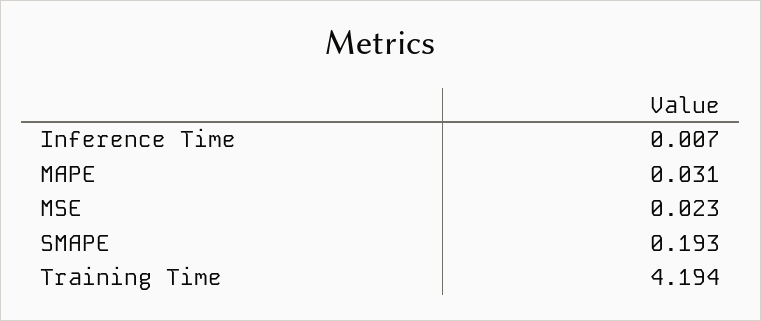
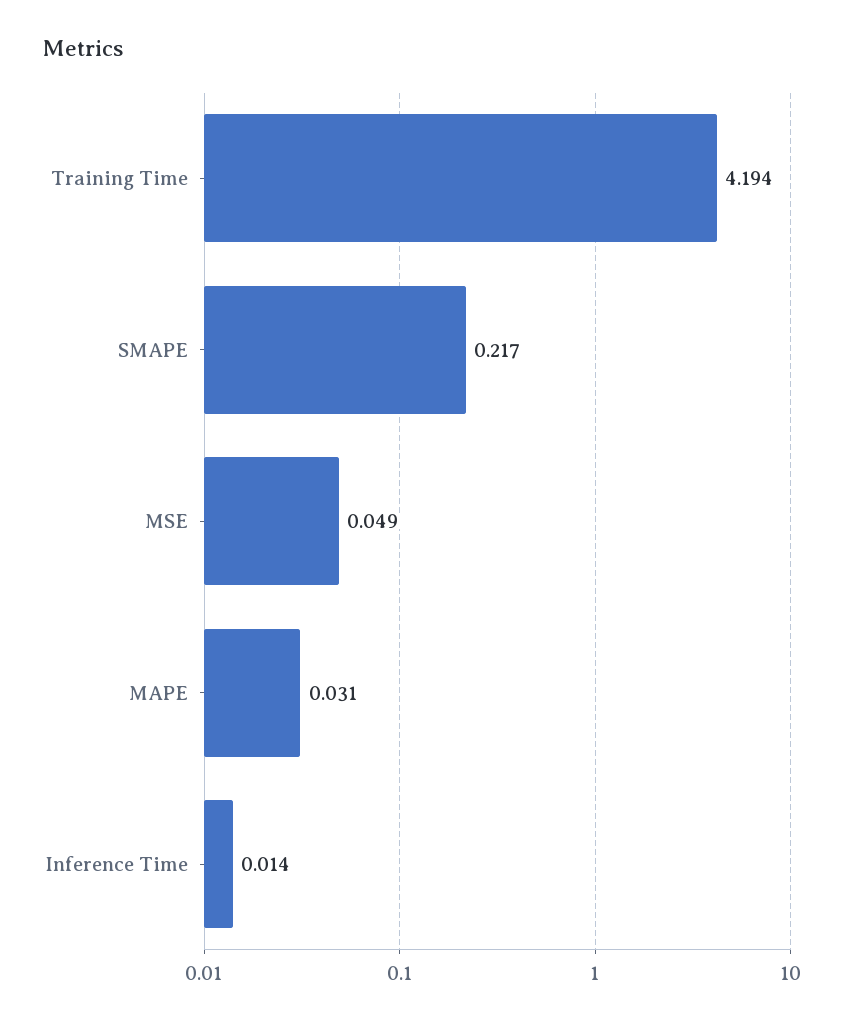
  {
-   "Inference Time": 0.007,
+   "Inference Time": 0.014,
    "MAPE": 0.031,
-   "MSE": 0.023,
+   "MSE": 0.049,
-   "SMAPE": 0.193,
+   "SMAPE": 0.217,
    "Training Time": 4.194
  }

